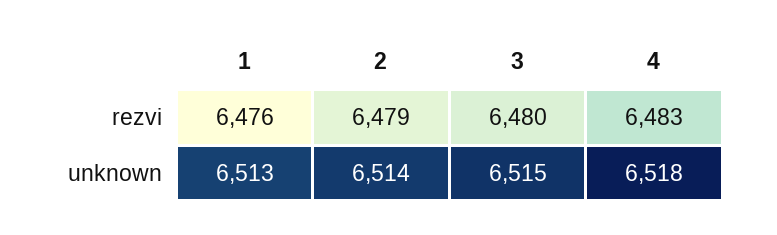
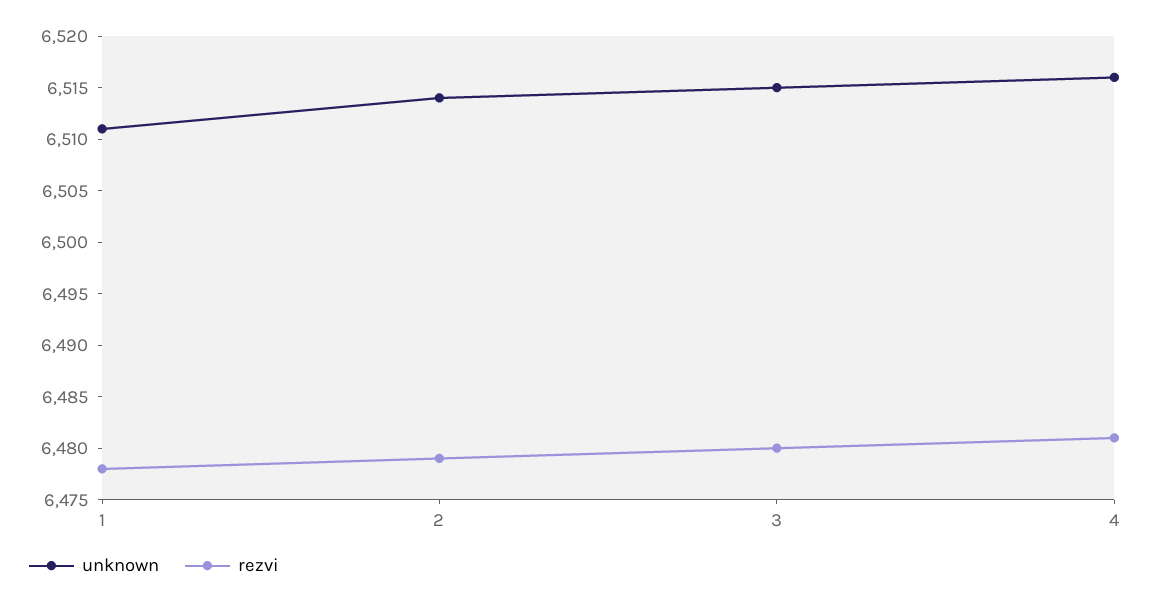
  {
    "rezvi": {
-     "1": 6476,
+     "1": 6478,
      "2": 6479,
      "3": 6480,
-     "4": 6483
+     "4": 6481
    },
    "unknown": {
-     "1": 6513,
+     "1": 6511,
      "2": 6514,
      "3": 6515,
-     "4": 6518
+     "4": 6516
    }
  }

